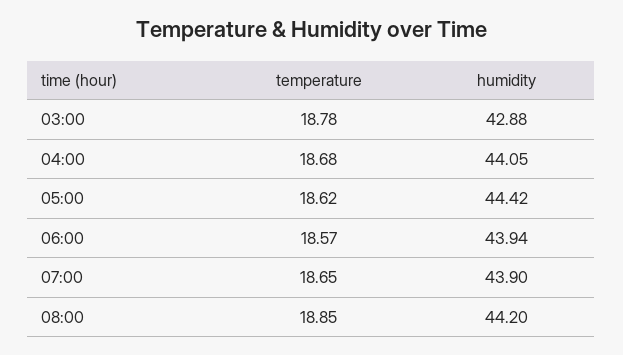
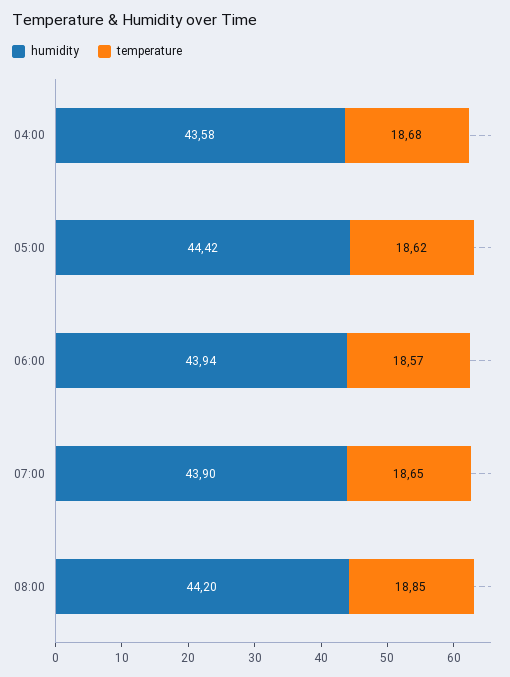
  {
    "temperature": {
-     "03:00": 18.78,
      "04:00": 18.68,
      "05:00": 18.62,
      "06:00": 18.57,
      "07:00": 18.65,
      "08:00": 18.85
    },
    "humidity": {
-     "03:00": 42.88,
-     "04:00": 44.05,
+     "04:00": 43.58,
      "05:00": 44.42,
      "06:00": 43.94,
      "07:00": 43.9,
      "08:00": 44.2
    }
  }

